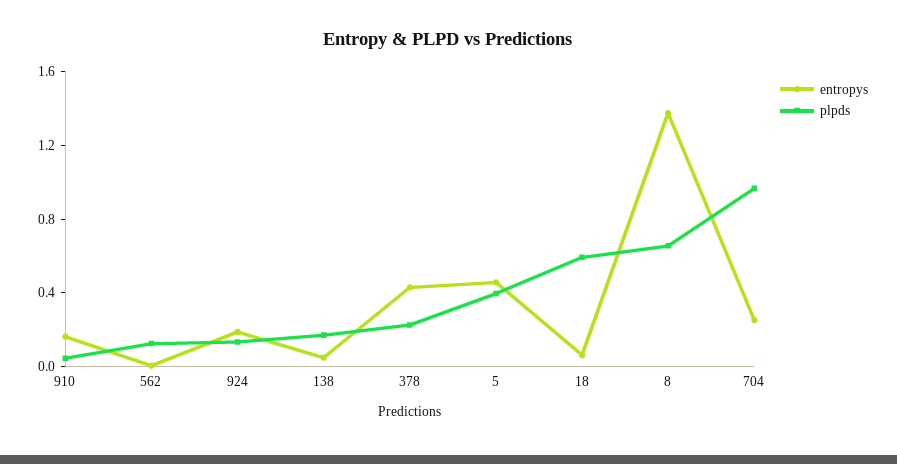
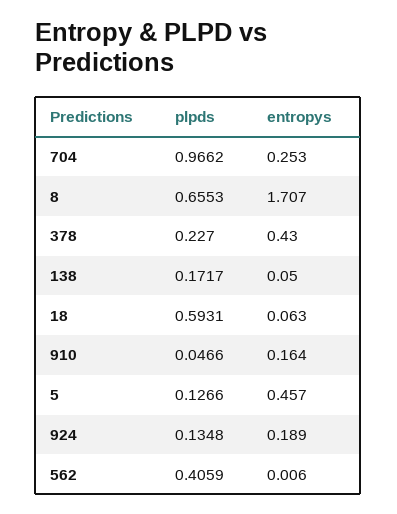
  {
    "entropys": {
      "910": 0.164,
      "562": 0.006,
      "924": 0.189,
      "138": 0.05,
      "378": 0.43,
      "5": 0.457,
      "18": 0.063,
-     "8": 1.4,
+     "8": 1.707,
      "704": 0.253
    },
    "plpds": {
      "910": 0.0466,
-     "562": 0.1,
+     "562": 0.4059,
      "924": 0.1348,
      "138": 0.1717,
      "378": 0.227,
-     "5": 0.4,
+     "5": 0.1266,
      "18": 0.5931,
      "8": 0.6553,
      "704": 0.9662
    }
  }

